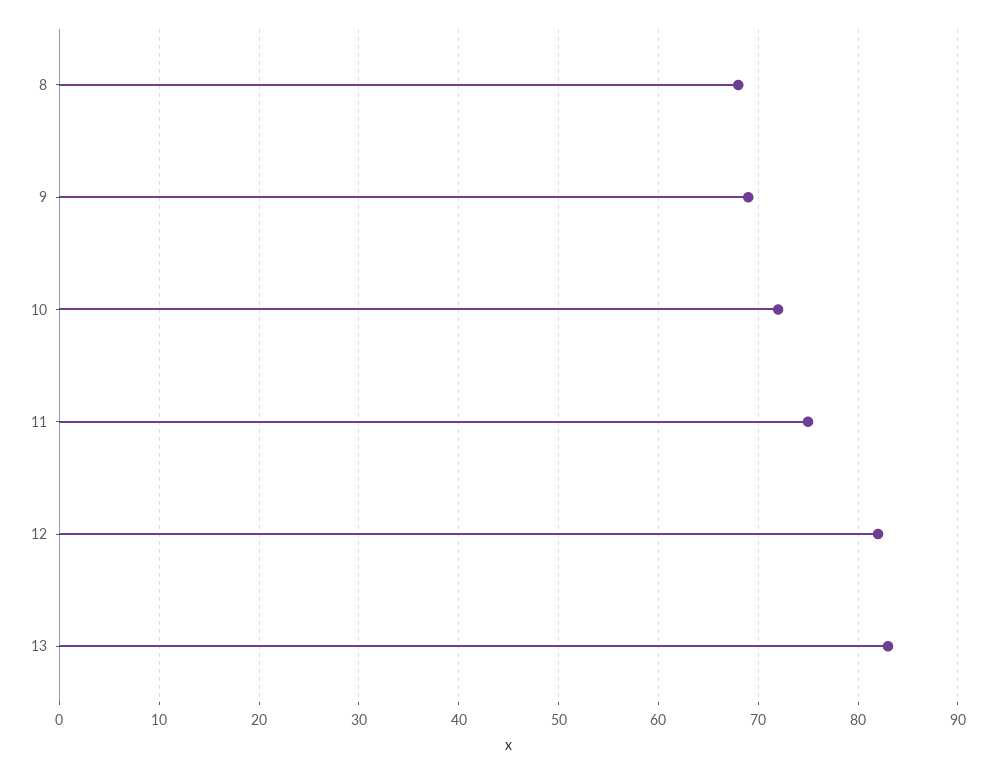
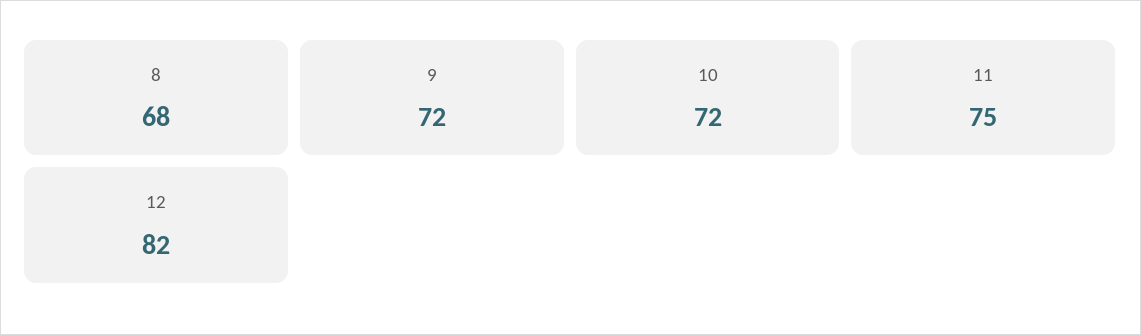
  {
    "8": 68,
-   "9": 69,
+   "9": 72,
    "10": 72,
    "11": 75,
-   "12": 82,
+   "12": 82
-   "13": 83
  }

